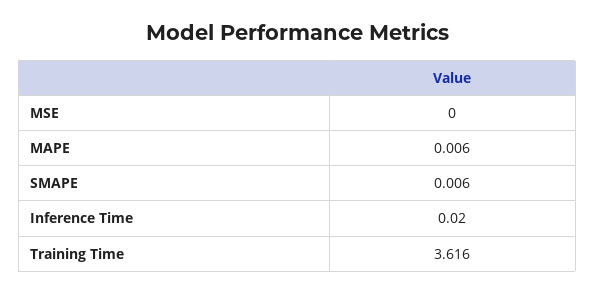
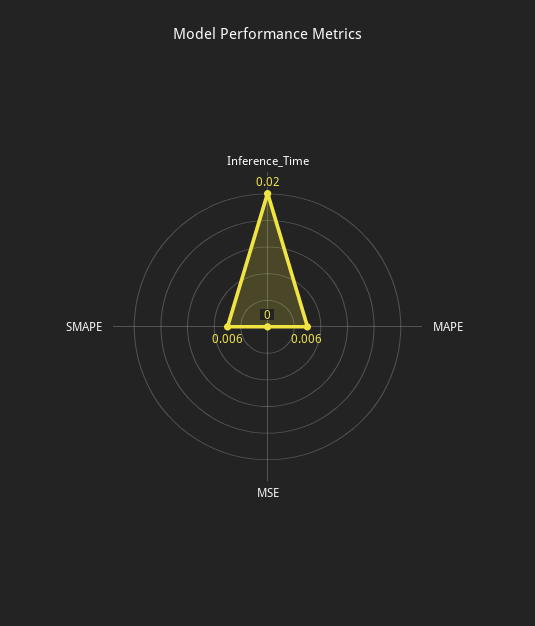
  {
    "MSE": 0,
    "MAPE": 0.006,
    "SMAPE": 0.006,
-   "Inference Time": 0.02,
+   "Inference Time": 0.02
-   "Training Time": 3.616
  }

